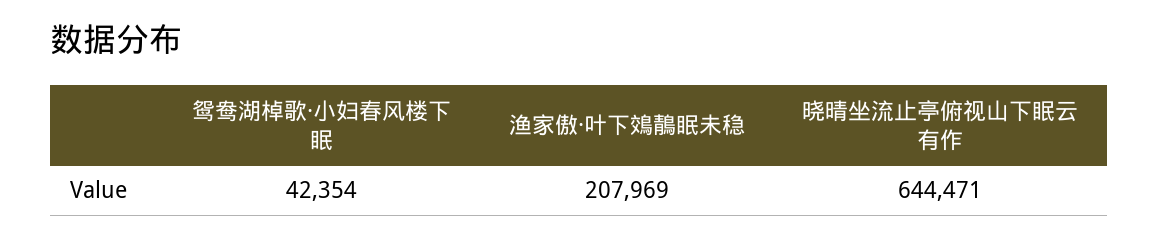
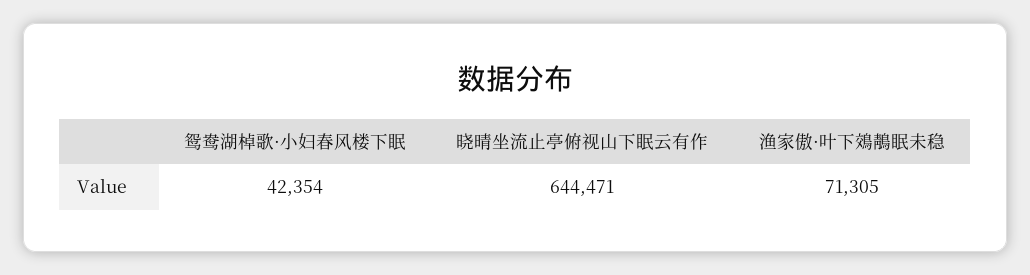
  {
    "鸳鸯湖棹歌·小妇春风楼下眠": 42354,
-   "渔家傲·叶下鵁鶄眠未稳": 207969,
+   "渔家傲·叶下鵁鶄眠未稳": 71305,
    "晓晴坐流止亭俯视山下眠云有作": 644471
  }

